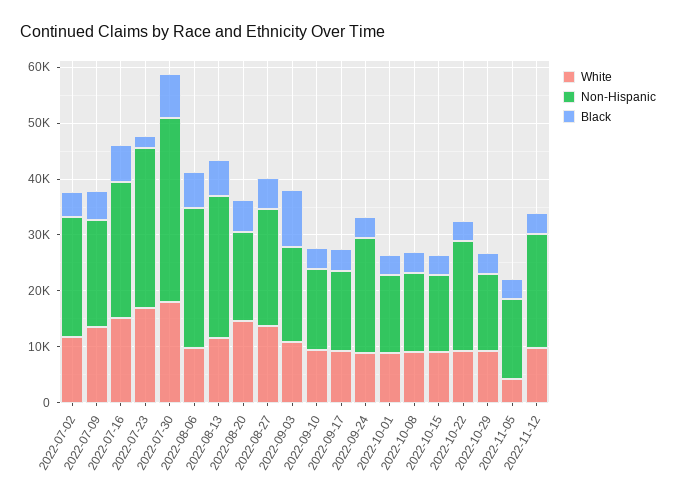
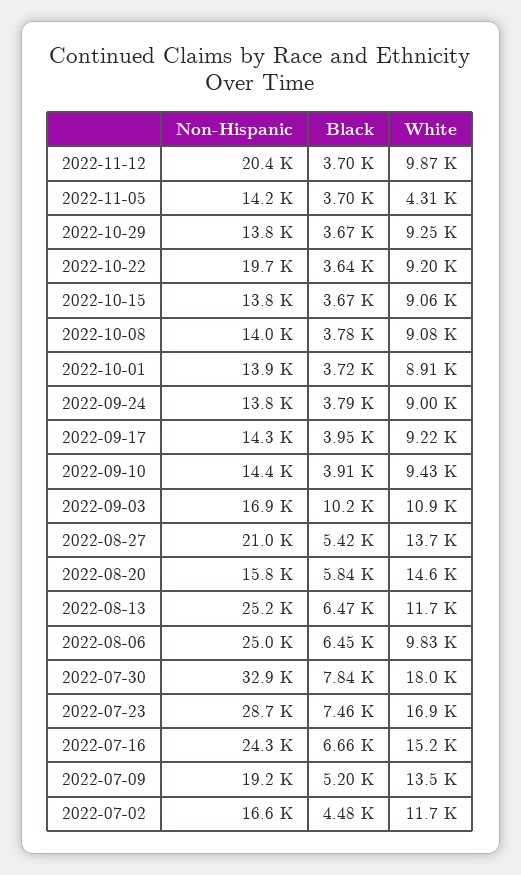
  {
    "White": {
      "2022-07-02": 11700,
      "2022-07-09": 13500,
      "2022-07-16": 15200,
      "2022-07-23": 16900,
      "2022-07-30": 18000,
      "2022-08-06": 9830,
      "2022-08-13": 11700,
      "2022-08-20": 14600,
      "2022-08-27": 13700,
      "2022-09-03": 10900,
      "2022-09-10": 9430,
      "2022-09-17": 9220,
      "2022-09-24": 9000,
      "2022-10-01": 8910,
      "2022-10-08": 9080,
      "2022-10-15": 9060,
      "2022-10-22": 9200,
      "2022-10-29": 9250,
      "2022-11-05": 4310,
      "2022-11-12": 9870
    },
    "Non-Hispanic": {
-     "2022-07-02": 22000,
+     "2022-07-02": 16600,
      "2022-07-09": 19200,
      "2022-07-16": 24300,
      "2022-07-23": 28700,
      "2022-07-30": 32900,
      "2022-08-06": 25000,
      "2022-08-13": 25200,
      "2022-08-20": 15800,
      "2022-08-27": 21000,
      "2022-09-03": 16900,
      "2022-09-10": 14400,
      "2022-09-17": 14300,
-     "2022-09-24": 20000,
+     "2022-09-24": 13800,
      "2022-10-01": 13900,
      "2022-10-08": 14000,
      "2022-10-15": 13800,
      "2022-10-22": 19700,
      "2022-10-29": 13800,
      "2022-11-05": 14200,
      "2022-11-12": 20400
    },
    "Black": {
      "2022-07-02": 4480,
      "2022-07-09": 5200,
      "2022-07-16": 6660,
-     "2022-07-23": 2000,
+     "2022-07-23": 7460,
      "2022-07-30": 7840,
      "2022-08-06": 6450,
      "2022-08-13": 6470,
      "2022-08-20": 5840,
      "2022-08-27": 5420,
      "2022-09-03": 10200,
      "2022-09-10": 3910,
      "2022-09-17": 3950,
      "2022-09-24": 3790,
      "2022-10-01": 3720,
      "2022-10-08": 3780,
      "2022-10-15": 3670,
      "2022-10-22": 3640,
      "2022-10-29": 3670,
      "2022-11-05": 3700,
      "2022-11-12": 3700
    }
  }

